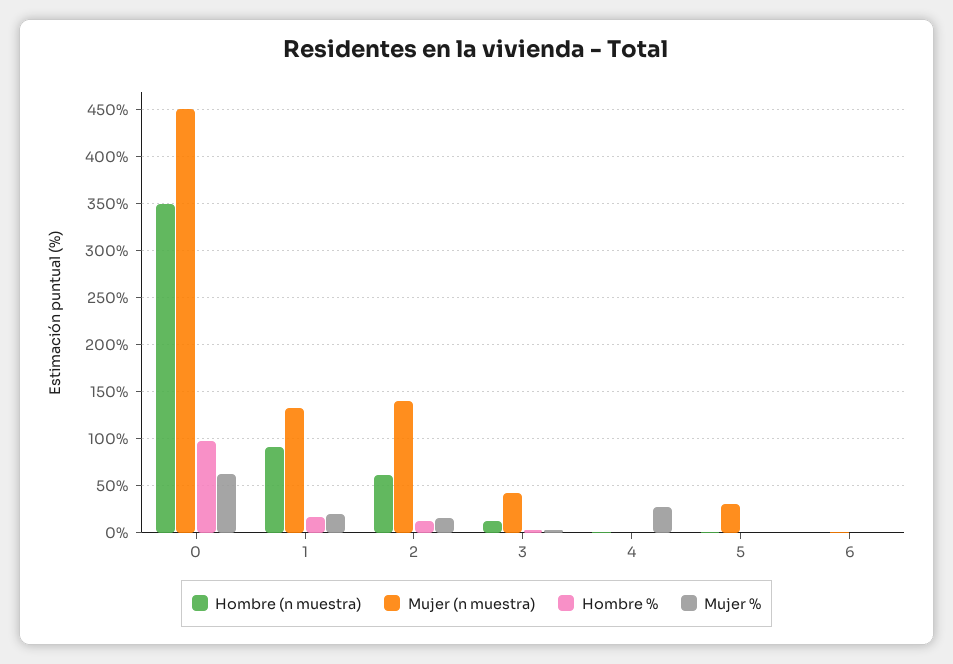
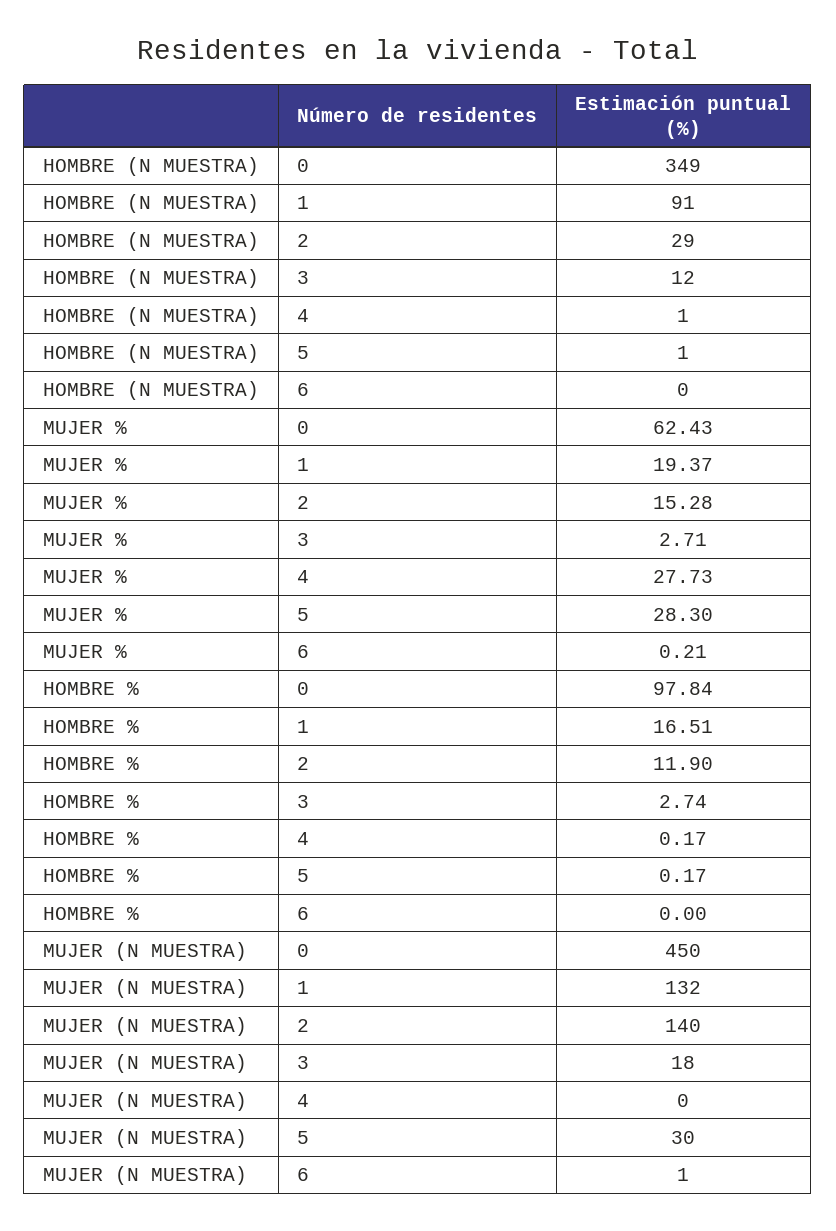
  {
    "Hombre (n muestra)": {
      "0": 349,
      "1": 91,
-     "2": 60,
+     "2": 29,
      "3": 12,
      "4": 1,
      "5": 1,
      "6": 0
    },
    "Mujer (n muestra)": {
      "0": 450,
      "1": 132,
      "2": 140,
-     "3": 40,
+     "3": 18,
      "4": 0,
      "5": 30,
      "6": 1
    },
    "Hombre %": {
      "0": 97.84,
      "1": 16.51,
      "2": 11.9,
      "3": 2.74,
      "4": 0.17,
      "5": 0.17,
      "6": 0
    },
    "Mujer %": {
      "0": 62.43,
      "1": 19.37,
      "2": 15.28,
      "3": 2.71,
      "4": 27.73,
-     "5": 0,
+     "5": 28.3,
      "6": 0.21
    }
  }

